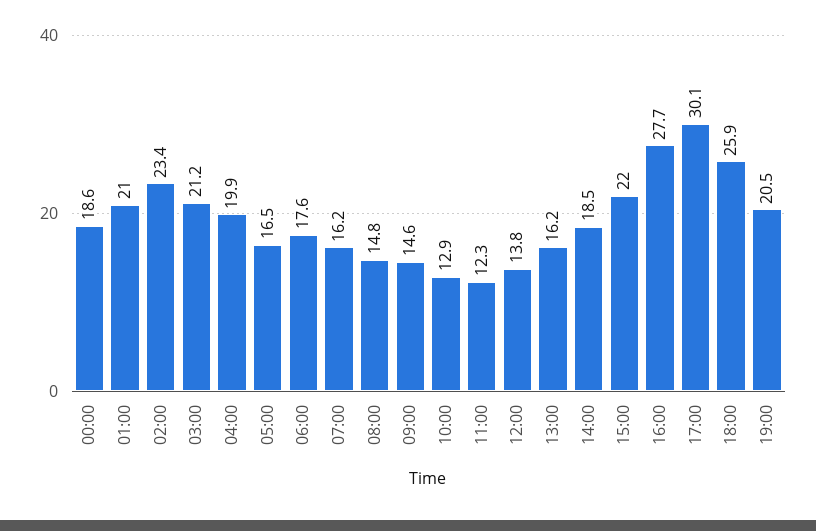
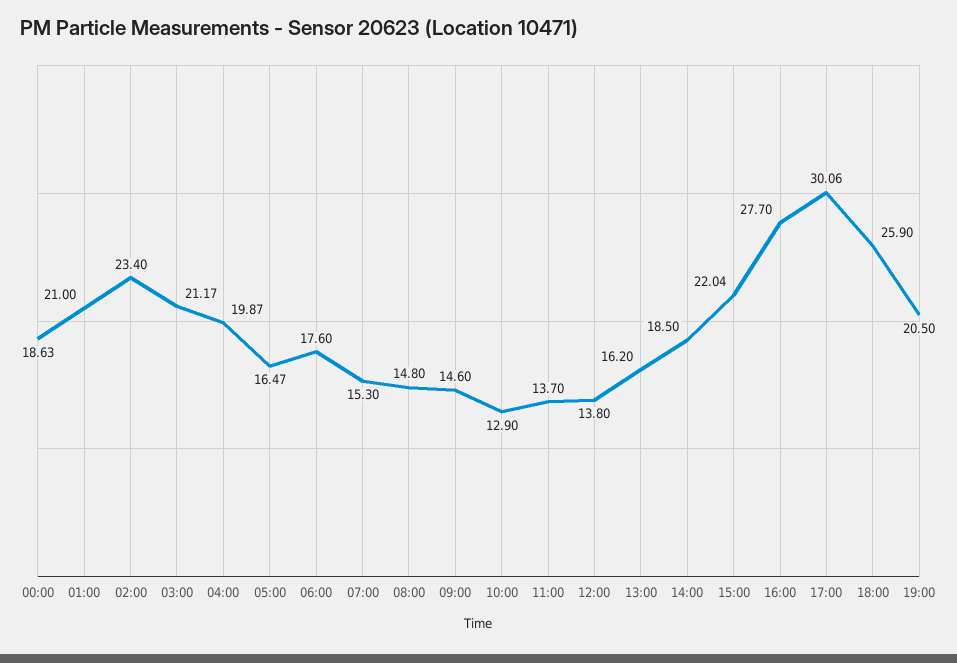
  {
    "00:00": 18.63,
    "01:00": 21,
    "02:00": 23.4,
    "03:00": 21.17,
    "04:00": 19.87,
    "05:00": 16.47,
    "06:00": 17.6,
-   "07:00": 16.2,
+   "07:00": 15.3,
    "08:00": 14.8,
    "09:00": 14.6,
    "10:00": 12.9,
-   "11:00": 12.3,
+   "11:00": 13.7,
    "12:00": 13.8,
    "13:00": 16.2,
    "14:00": 18.5,
    "15:00": 22.04,
    "16:00": 27.7,
    "17:00": 30.06,
    "18:00": 25.9,
    "19:00": 20.5
  }

